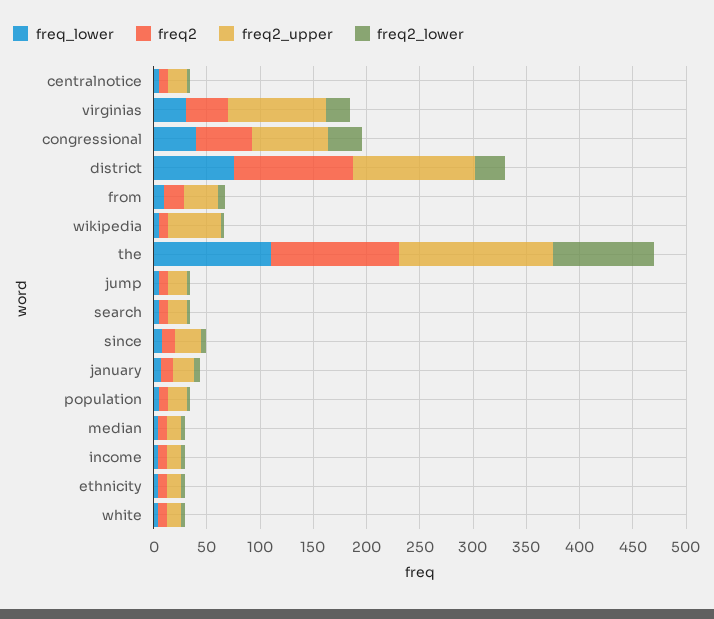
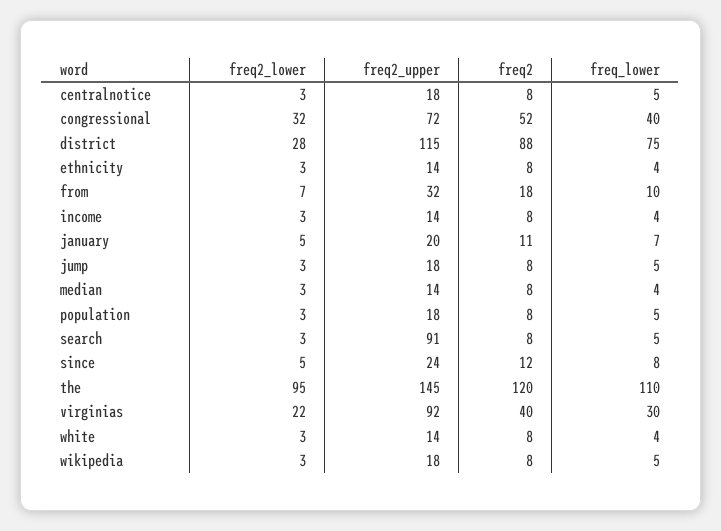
  {
    "freq_lower": {
      "centralnotice": 5,
      "virginias": 30,
      "congressional": 40,
      "district": 75,
      "from": 10,
      "wikipedia": 5,
      "the": 110,
      "jump": 5,
      "search": 5,
      "since": 8,
      "january": 7,
      "population": 5,
      "median": 4,
      "income": 4,
      "ethnicity": 4,
      "white": 4
    },
    "freq2": {
      "centralnotice": 8,
      "virginias": 40,
      "congressional": 52,
-     "district": 110,
+     "district": 88,
      "from": 18,
      "wikipedia": 8,
      "the": 120,
      "jump": 8,
      "search": 8,
      "since": 12,
      "january": 11,
      "population": 8,
      "median": 8,
      "income": 8,
      "ethnicity": 8,
      "white": 8
    },
    "freq2_upper": {
      "centralnotice": 18,
      "virginias": 92,
      "congressional": 72,
      "district": 115,
      "from": 32,
-     "wikipedia": 50,
+     "wikipedia": 18,
      "the": 145,
      "jump": 18,
-     "search": 20,
+     "search": 91,
      "since": 24,
      "january": 20,
      "population": 18,
      "median": 14,
      "income": 14,
      "ethnicity": 14,
      "white": 14
    },
    "freq2_lower": {
      "centralnotice": 3,
      "virginias": 22,
      "congressional": 32,
      "district": 28,
      "from": 7,
      "wikipedia": 3,
      "the": 95,
      "jump": 3,
      "search": 3,
      "since": 5,
      "january": 5,
      "population": 3,
      "median": 3,
      "income": 3,
      "ethnicity": 3,
      "white": 3
    }
  }

